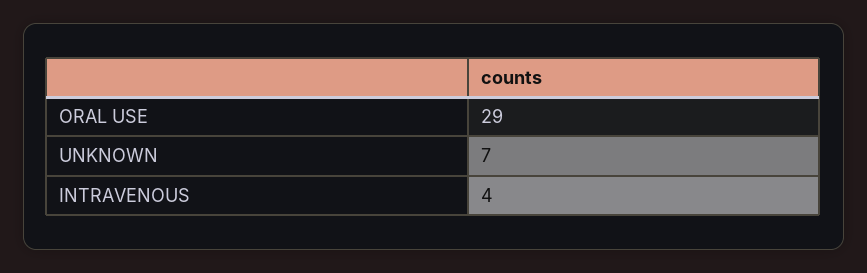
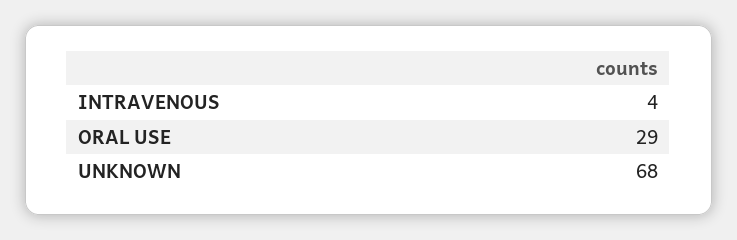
  {
    "ORAL USE": 29,
-   "UNKNOWN": 7,
+   "UNKNOWN": 68,
    "INTRAVENOUS": 4
  }

